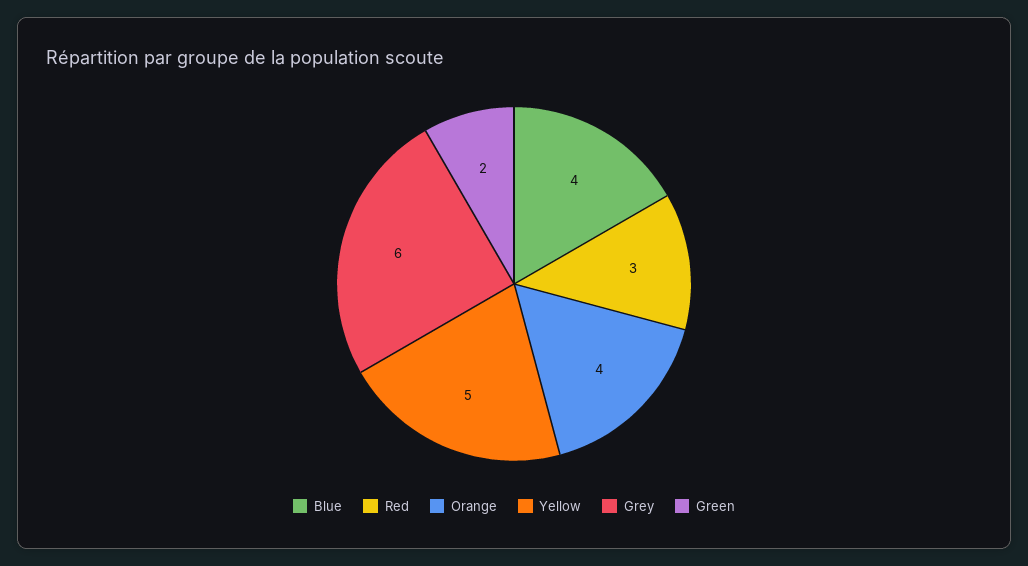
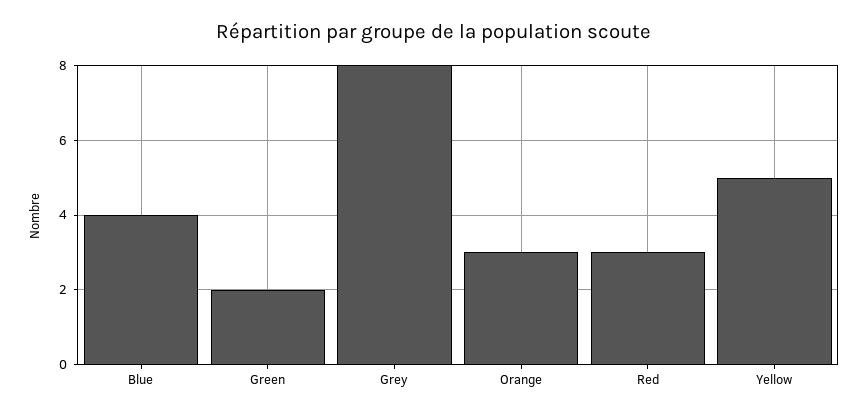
  {
    "Blue": 4,
    "Red": 3,
-   "Orange": 4,
+   "Orange": 3,
    "Yellow": 5,
-   "Grey": 6,
+   "Grey": 8,
    "Green": 2
  }

